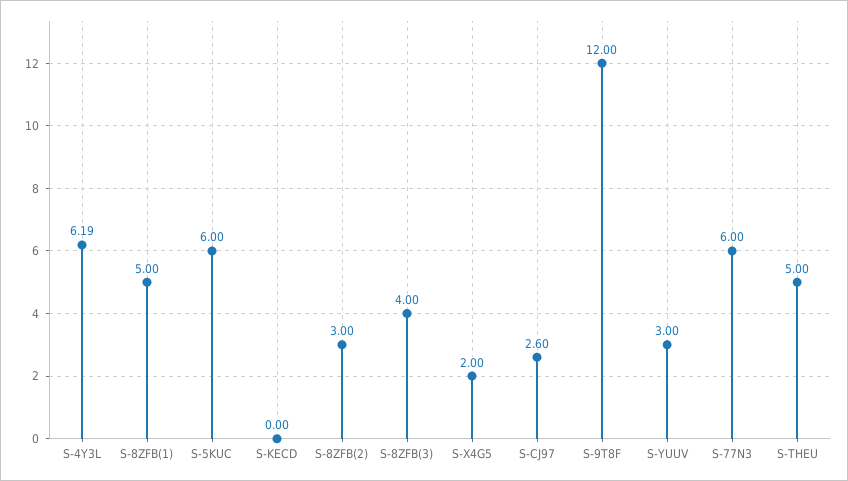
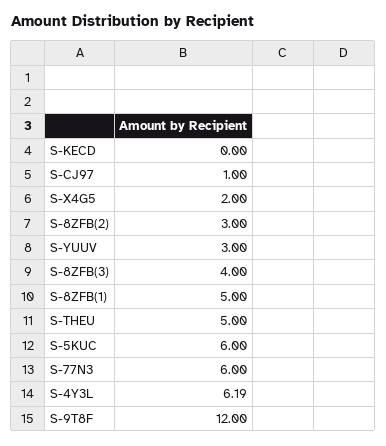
  {
    "S-4Y3L": 6.19,
    "S-8ZFB(1)": 5,
    "S-5KUC": 6,
    "S-KECD": 0,
    "S-8ZFB(2)": 3,
    "S-8ZFB(3)": 4,
    "S-X4G5": 2,
-   "S-CJ97": 2.6,
+   "S-CJ97": 1,
    "S-9T8F": 12,
    "S-YUUV": 3,
    "S-77N3": 6,
    "S-THEU": 5
  }

